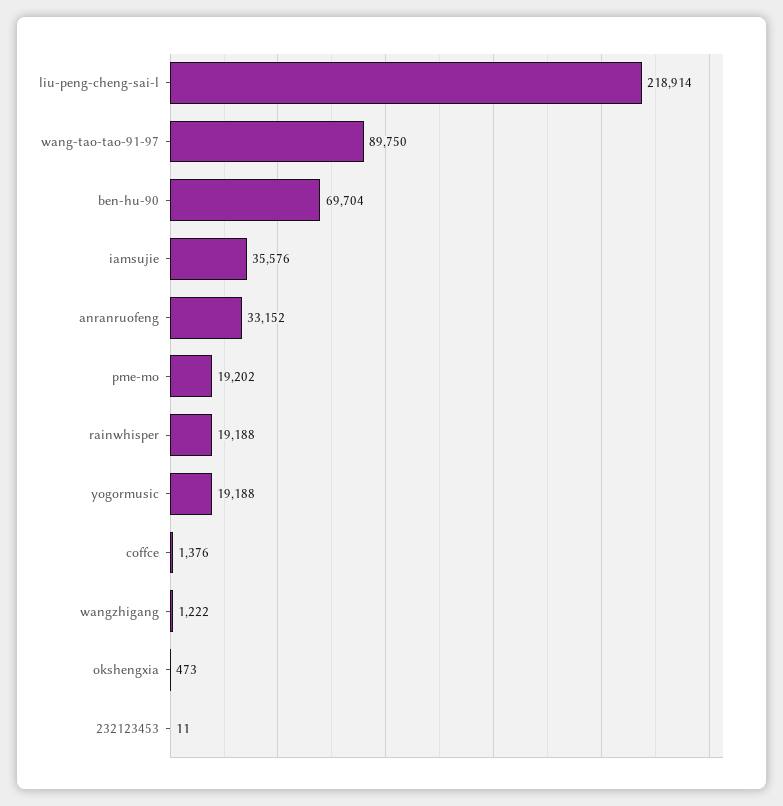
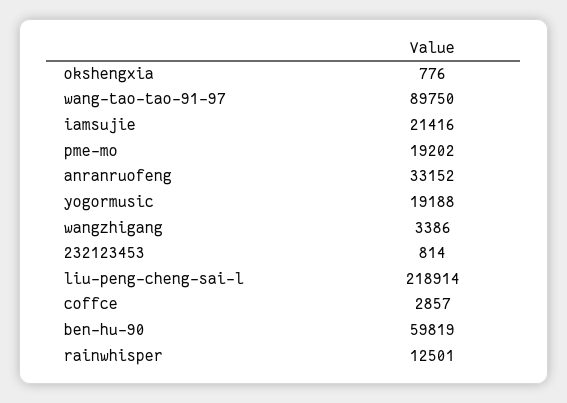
  {
    "liu-peng-cheng-sai-l": 218914,
    "wang-tao-tao-91-97": 89750,
-   "ben-hu-90": 69704,
+   "ben-hu-90": 59819,
-   "iamsujie": 35576,
+   "iamsujie": 21416,
    "anranruofeng": 33152,
    "pme-mo": 19202,
-   "rainwhisper": 19188,
+   "rainwhisper": 12501,
    "yogormusic": 19188,
-   "coffce": 1376,
+   "coffce": 2857,
-   "wangzhigang": 1222,
+   "wangzhigang": 3386,
-   "okshengxia": 473,
+   "okshengxia": 776,
-   "232123453": 11
+   "232123453": 814
  }

